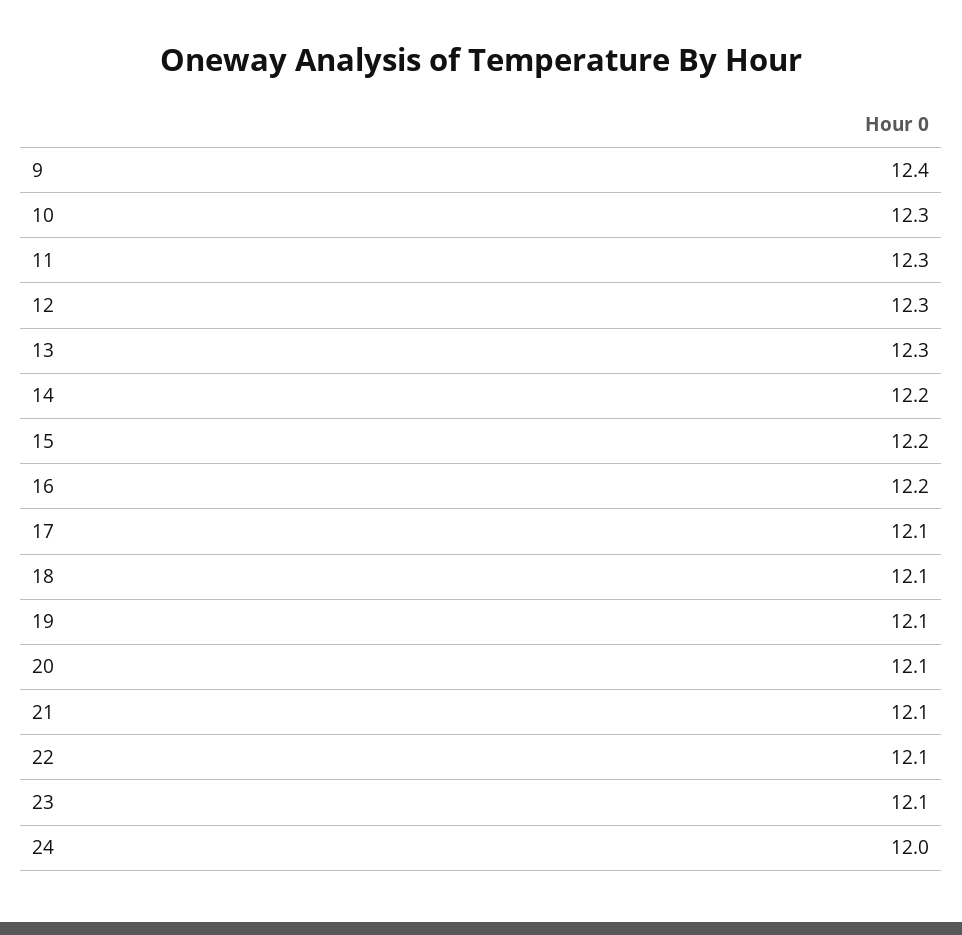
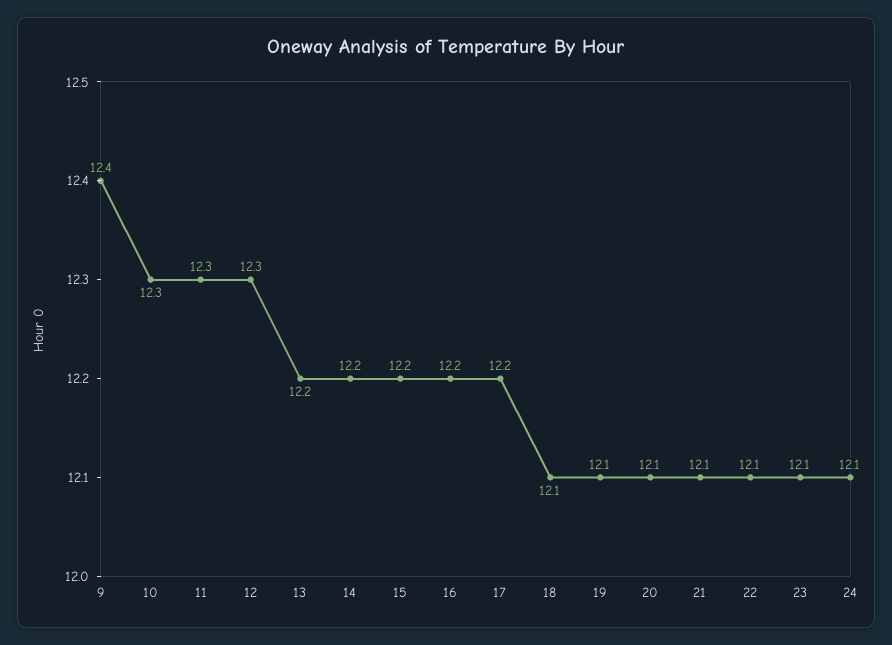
  {
    "9": 12.4,
    "10": 12.3,
    "11": 12.3,
    "12": 12.3,
-   "13": 12.3,
+   "13": 12.2,
    "14": 12.2,
    "15": 12.2,
    "16": 12.2,
-   "17": 12.1,
+   "17": 12.2,
    "18": 12.1,
    "19": 12.1,
    "20": 12.1,
    "21": 12.1,
    "22": 12.1,
    "23": 12.1,
-   "24": 12
+   "24": 12.1
  }

